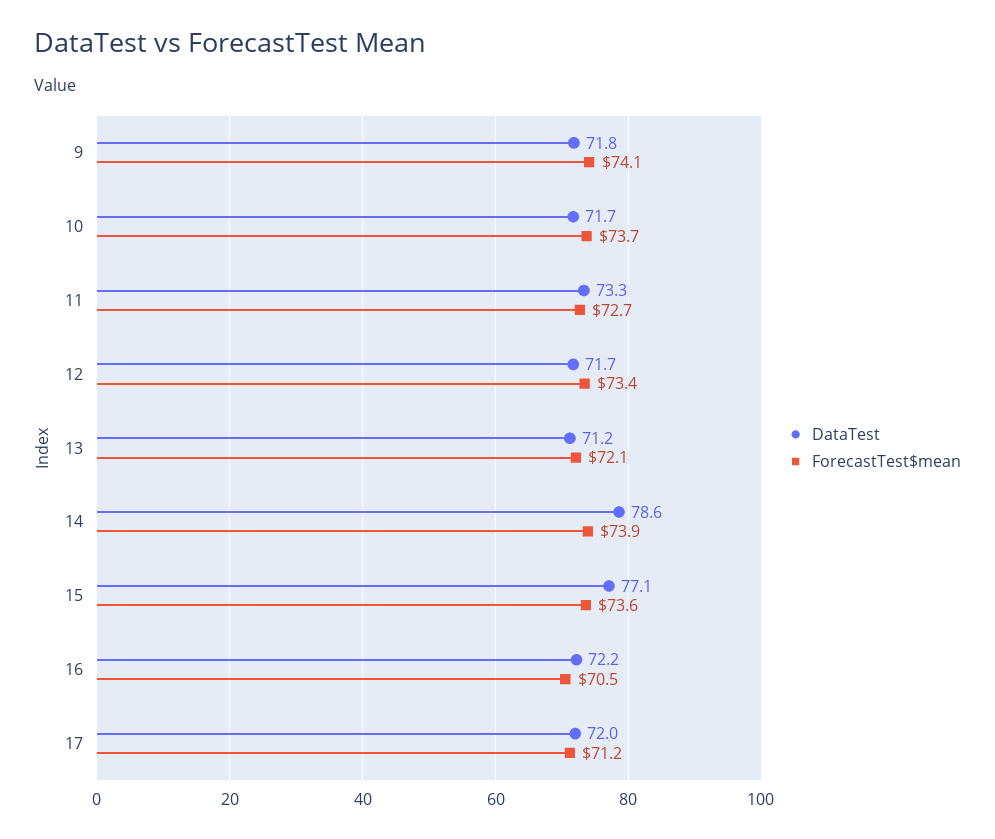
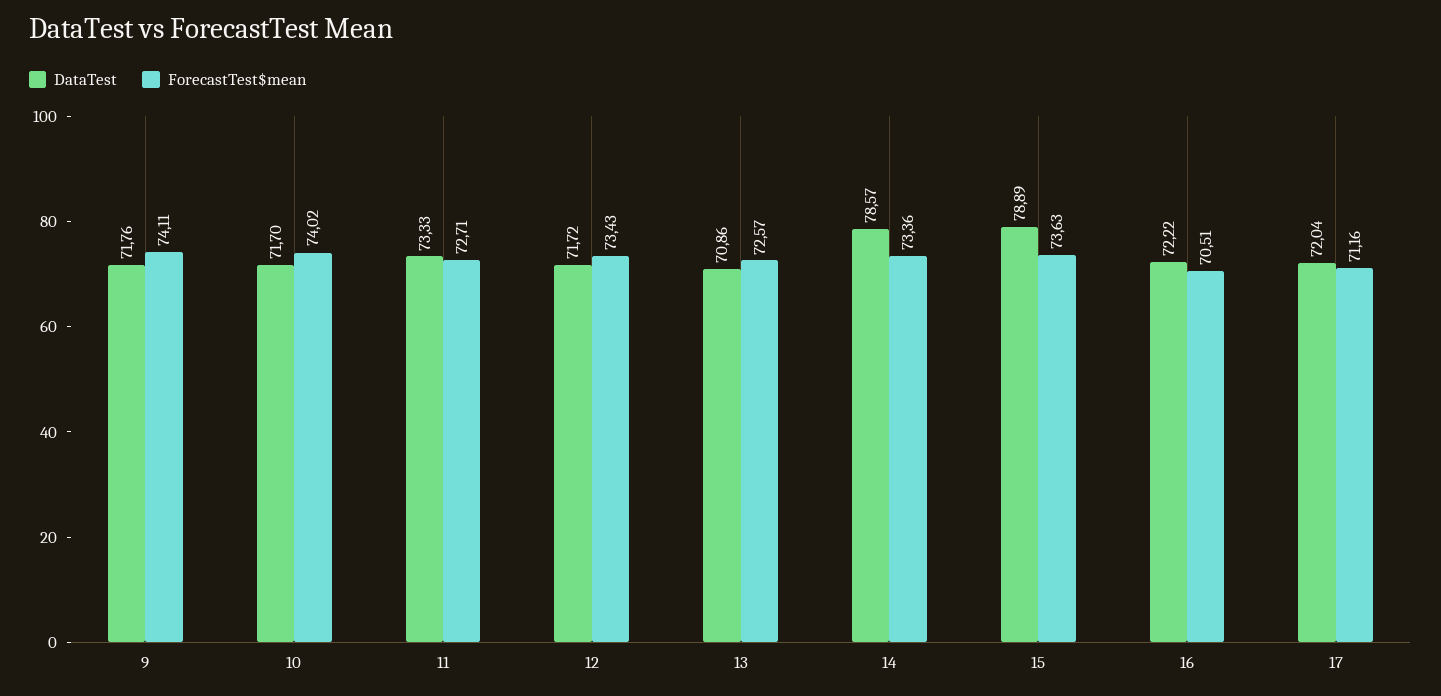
  {
    "DataTest": {
      "9": 71.76,
      "10": 71.7,
      "11": 73.33,
      "12": 71.72,
-     "13": 71.2,
+     "13": 70.86,
      "14": 78.57,
-     "15": 77.1,
+     "15": 78.89,
      "16": 72.22,
      "17": 72.04
    },
    "ForecastTest$mean": {
      "9": 74.11,
-     "10": 73.7,
+     "10": 74.02,
      "11": 72.71,
      "12": 73.43,
-     "13": 72.1,
+     "13": 72.57,
-     "14": 73.9,
+     "14": 73.36,
      "15": 73.63,
      "16": 70.51,
      "17": 71.16
    }
  }

